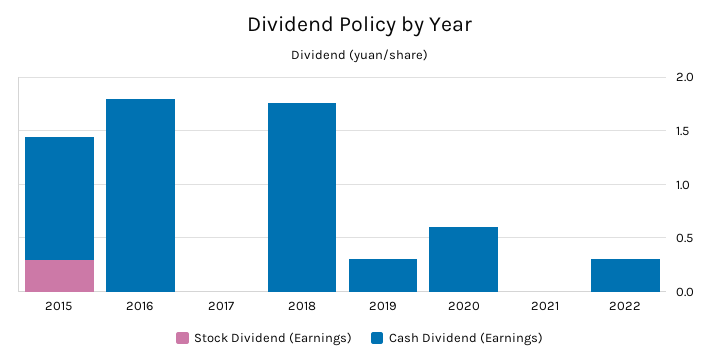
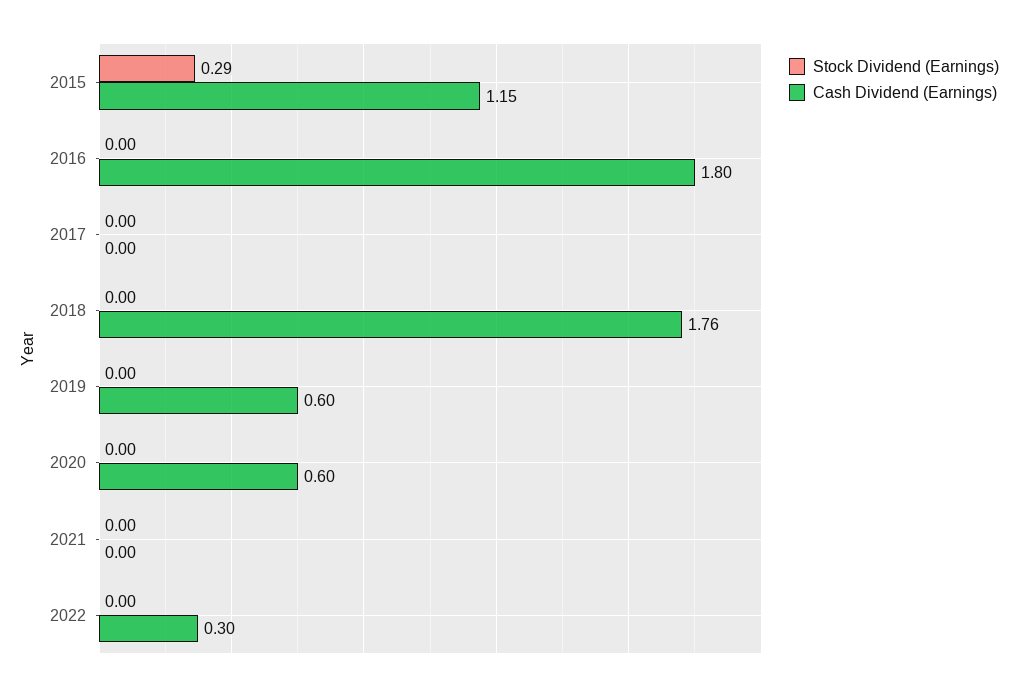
  {
    "Stock Dividend (Earnings)": {
      "2015": 0.29,
      "2016": 0,
      "2017": 0,
      "2018": 0,
      "2019": 0,
      "2020": 0,
      "2021": 0,
      "2022": 0
    },
    "Cash Dividend (Earnings)": {
      "2015": 1.15,
      "2016": 1.8,
      "2017": 0,
      "2018": 1.76,
-     "2019": 0.3,
+     "2019": 0.6,
      "2020": 0.6,
      "2021": 0,
      "2022": 0.3
    }
  }

